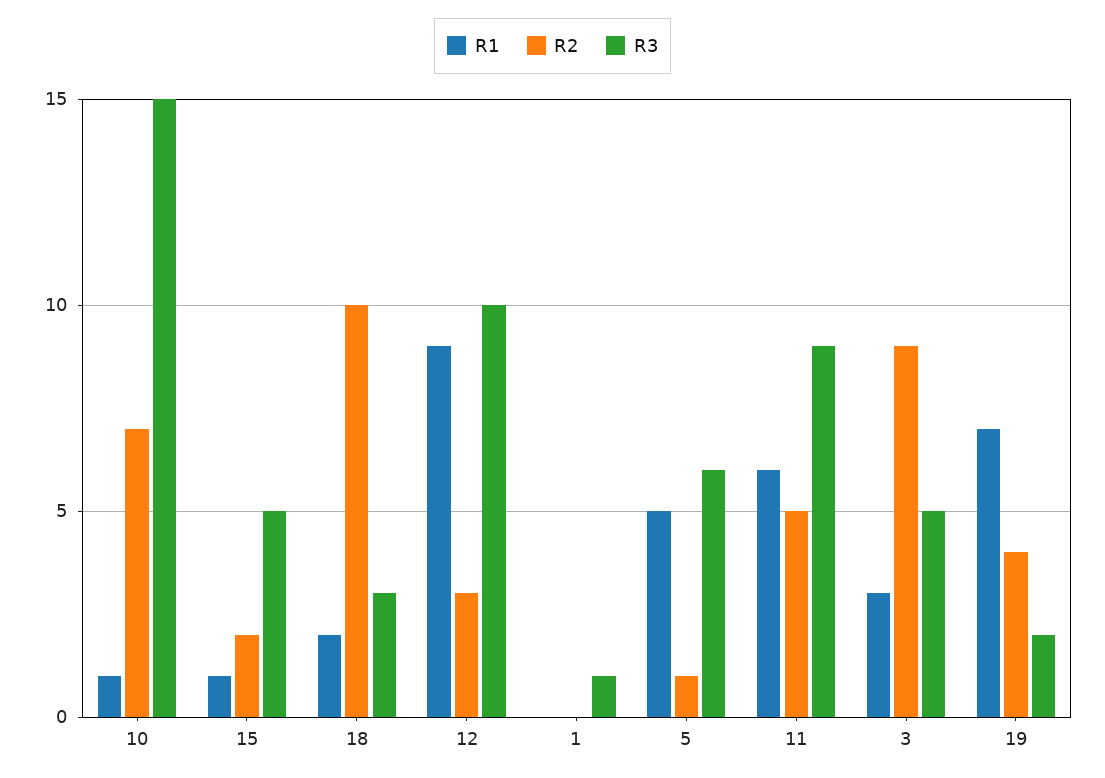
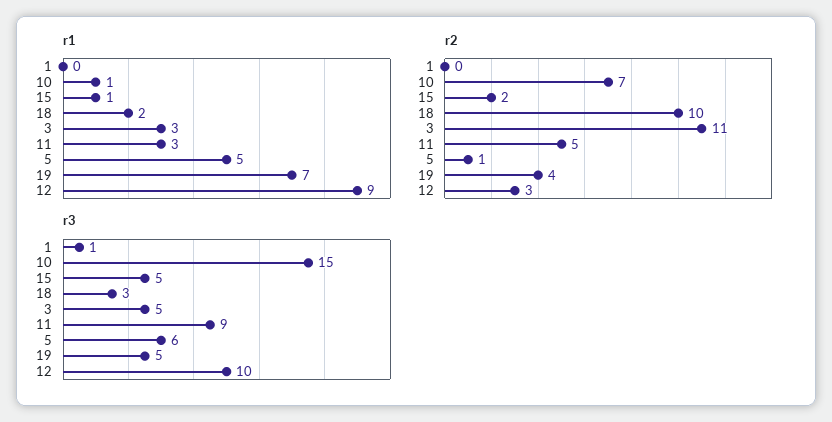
  {
    "R1": {
      "10": 1,
      "15": 1,
      "18": 2,
      "12": 9,
      "1": 0,
      "5": 5,
-     "11": 6,
+     "11": 3,
      "3": 3,
      "19": 7
    },
    "R2": {
      "10": 7,
      "15": 2,
      "18": 10,
      "12": 3,
      "1": 0,
      "5": 1,
      "11": 5,
-     "3": 9,
+     "3": 11,
      "19": 4
    },
    "R3": {
      "10": 15,
      "15": 5,
      "18": 3,
      "12": 10,
      "1": 1,
      "5": 6,
      "11": 9,
      "3": 5,
-     "19": 2
+     "19": 5
    }
  }

